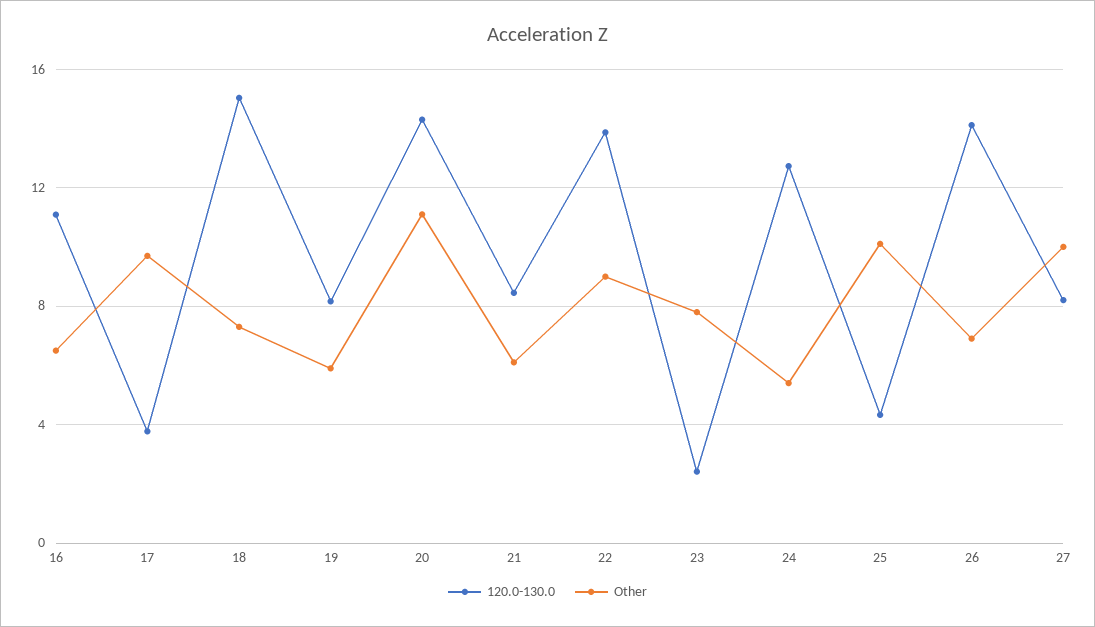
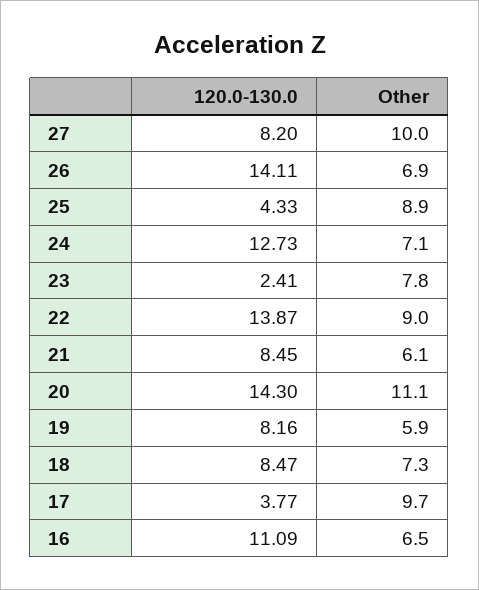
  {
    "120.0-130.0": {
      "16": 11.09,
      "17": 3.77,
-     "18": 15,
+     "18": 8.47,
      "19": 8.16,
      "20": 14.3,
      "21": 8.45,
      "22": 13.87,
      "23": 2.41,
      "24": 12.73,
      "25": 4.33,
      "26": 14.11,
      "27": 8.2
    },
    "Other": {
      "16": 6.5,
      "17": 9.7,
      "18": 7.3,
      "19": 5.9,
      "20": 11.1,
      "21": 6.1,
      "22": 9,
      "23": 7.8,
-     "24": 5.5,
+     "24": 7.1,
-     "25": 10,
+     "25": 8.9,
      "26": 6.9,
      "27": 10
    }
  }

